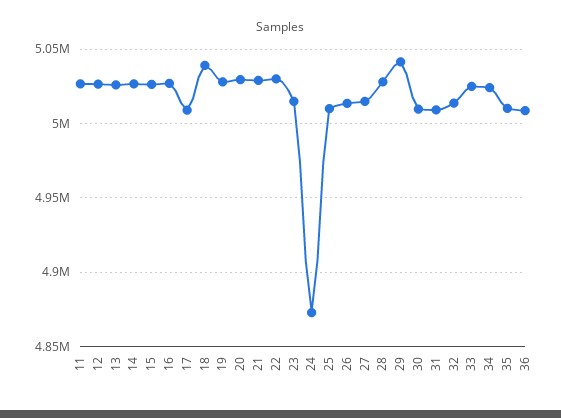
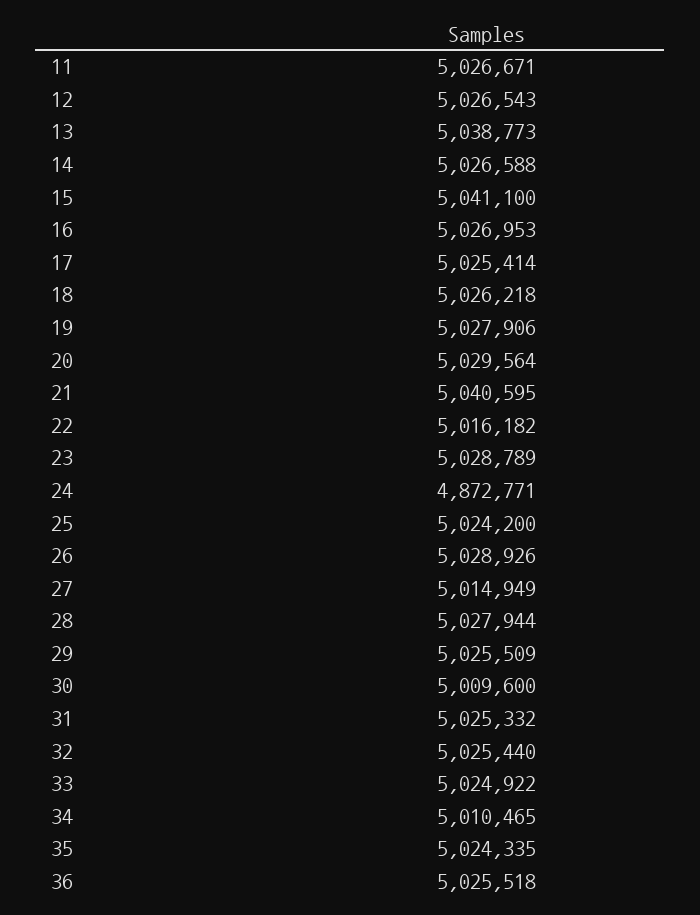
  {
    "11": 5026671,
    "12": 5026543,
-   "13": 5025000,
+   "13": 5038773,
    "14": 5026588,
-   "15": 5025000,
+   "15": 5041100,
    "16": 5026953,
-   "17": 5010000,
+   "17": 5025414,
-   "18": 5040000,
+   "18": 5026218,
    "19": 5027906,
    "20": 5029564,
-   "21": 5030000,
+   "21": 5040595,
-   "22": 5030000,
+   "22": 5016182,
-   "23": 5015000,
+   "23": 5028789,
    "24": 4872771,
-   "25": 5010000,
+   "25": 5024200,
-   "26": 5015000,
+   "26": 5028926,
    "27": 5014949,
    "28": 5027944,
-   "29": 5040000,
+   "29": 5025509,
    "30": 5009600,
-   "31": 5010000,
+   "31": 5025332,
-   "32": 5015000,
+   "32": 5025440,
    "33": 5024922,
-   "34": 5025000,
+   "34": 5010465,
-   "35": 5010000,
+   "35": 5024335,
-   "36": 5010000
+   "36": 5025518
  }

